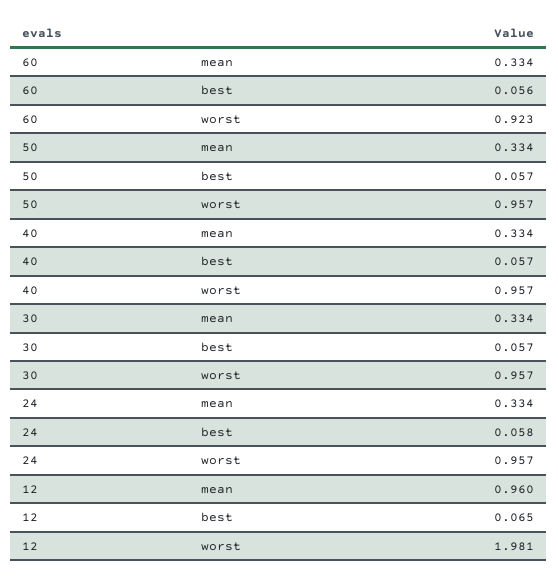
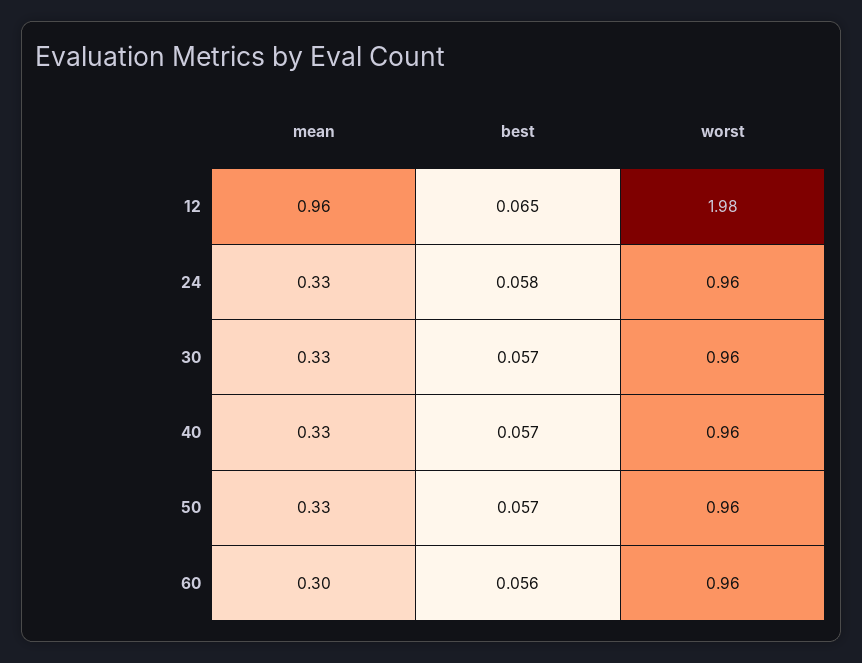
  {
    "60": {
-     "mean": 0.334,
+     "mean": 0.3,
      "best": 0.056,
-     "worst": 0.923
+     "worst": 0.96
    },
    "50": {
      "mean": 0.334,
      "best": 0.057,
      "worst": 0.957
    },
    "40": {
      "mean": 0.334,
      "best": 0.057,
      "worst": 0.957
    },
    "30": {
      "mean": 0.334,
      "best": 0.057,
      "worst": 0.957
    },
    "24": {
      "mean": 0.334,
      "best": 0.058,
      "worst": 0.957
    },
    "12": {
      "mean": 0.96,
      "best": 0.065,
      "worst": 1.981
    }
  }

